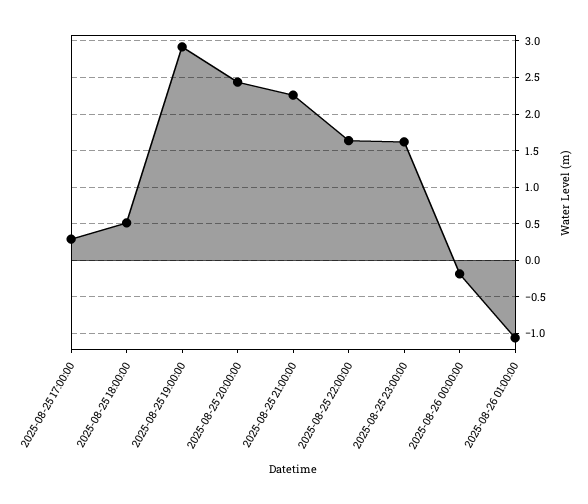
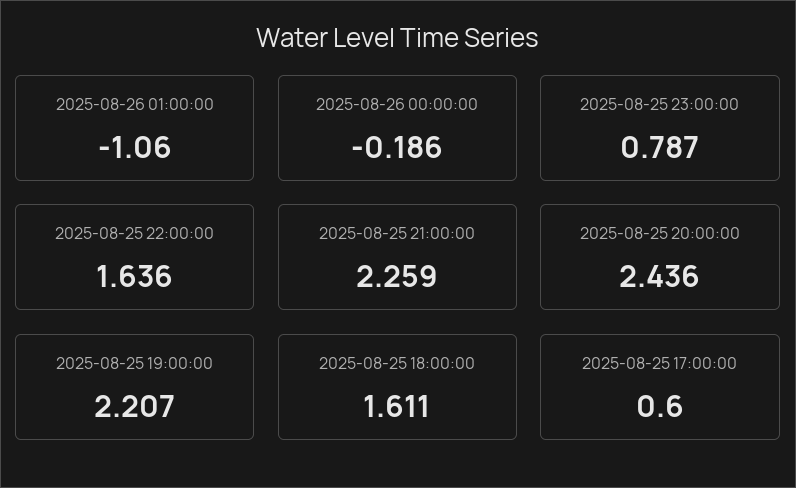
  {
-   "2025-08-25 17:00:00": 0.3,
+   "2025-08-25 17:00:00": 0.6,
-   "2025-08-25 18:00:00": 0.5,
+   "2025-08-25 18:00:00": 1.611,
-   "2025-08-25 19:00:00": 2.9,
+   "2025-08-25 19:00:00": 2.207,
    "2025-08-25 20:00:00": 2.436,
    "2025-08-25 21:00:00": 2.259,
    "2025-08-25 22:00:00": 1.636,
-   "2025-08-25 23:00:00": 1.6,
+   "2025-08-25 23:00:00": 0.787,
    "2025-08-26 00:00:00": -0.186,
    "2025-08-26 01:00:00": -1.06
  }

